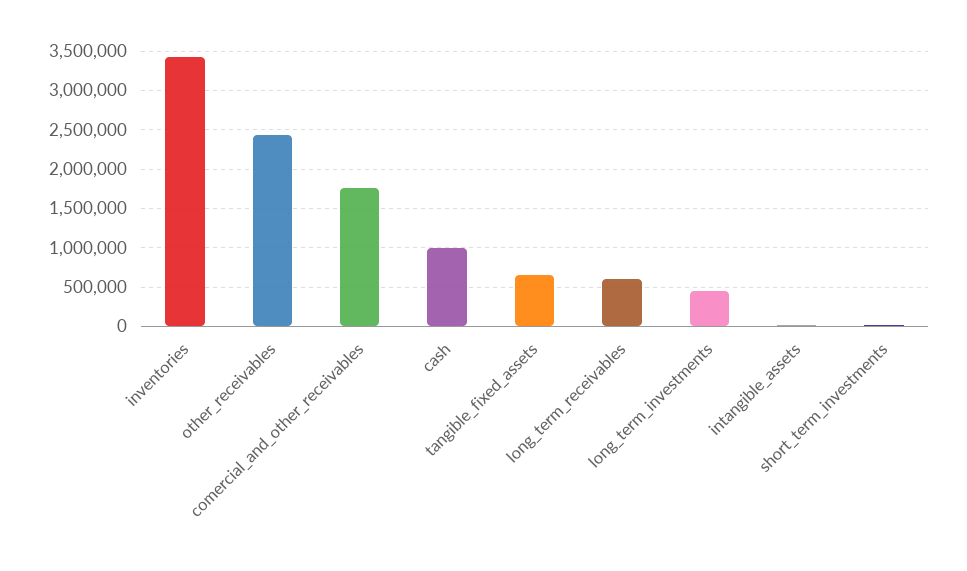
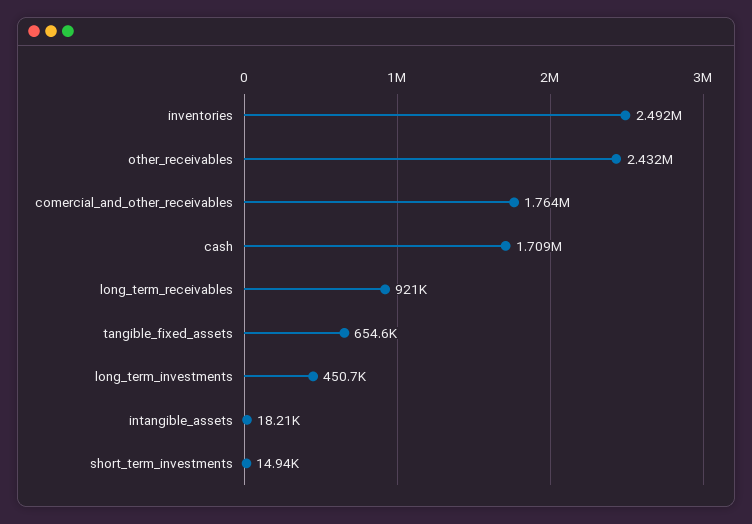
  {
-   "inventories": 3400000,
+   "inventories": 2492000,
    "other_receivables": 2432000,
    "comercial_and_other_receivables": 1764000,
-   "cash": 1000000,
+   "cash": 1709000,
    "tangible_fixed_assets": 654600,
-   "long_term_receivables": 600000,
+   "long_term_receivables": 921000,
    "long_term_investments": 450700,
    "intangible_assets": 18210,
    "short_term_investments": 14940
  }

